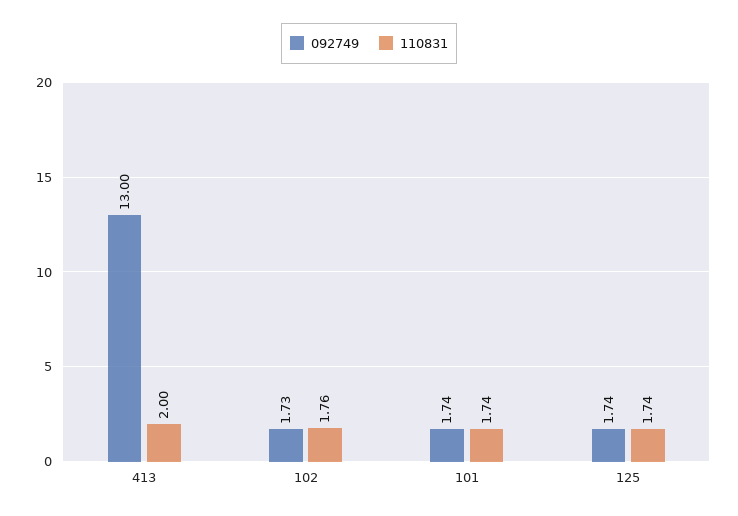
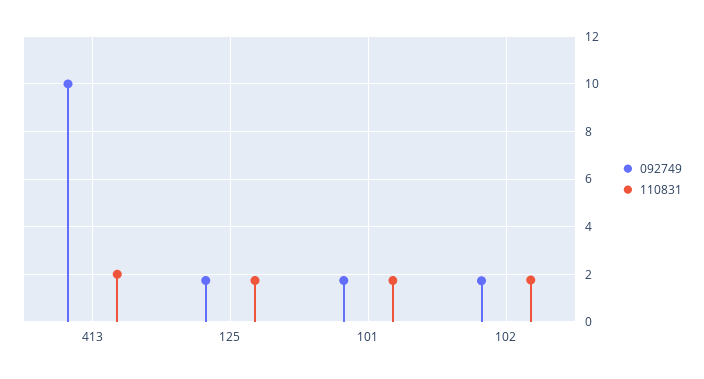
  {
    "092749": {
-     "413": 13,
+     "413": 10,
      "102": 1.73,
      "101": 1.74,
      "125": 1.74
    },
    "110831": {
      "413": 2,
      "102": 1.76,
      "101": 1.74,
      "125": 1.74
    }
  }

